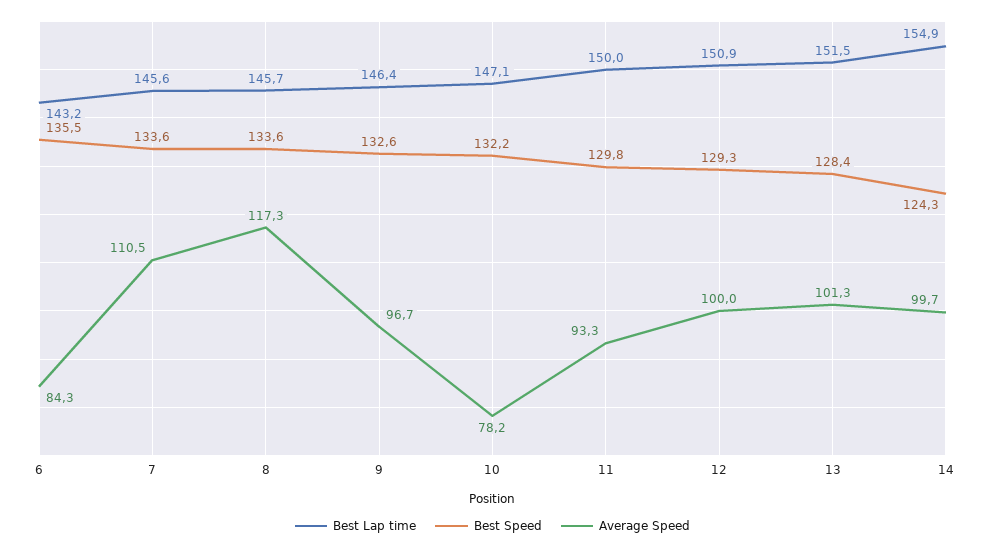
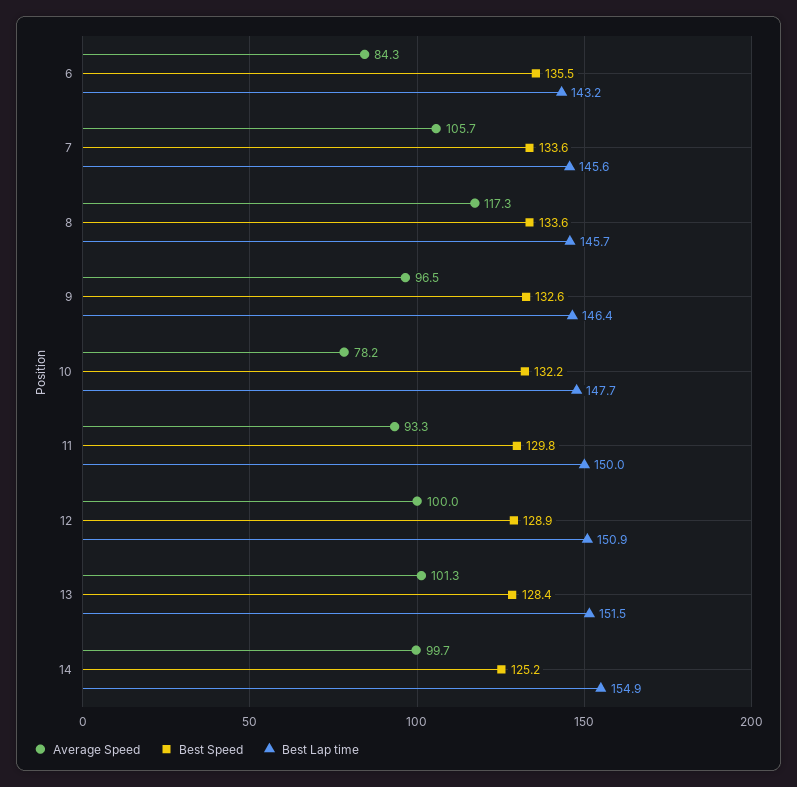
  {
    "Best Lap time": {
      "6": 143.2,
      "7": 145.6,
      "8": 145.7,
      "9": 146.4,
-     "10": 147.1,
+     "10": 147.7,
      "11": 150,
      "12": 150.9,
      "13": 151.5,
      "14": 154.9
    },
    "Best Speed": {
      "6": 135.5,
      "7": 133.6,
      "8": 133.6,
      "9": 132.6,
      "10": 132.2,
      "11": 129.8,
-     "12": 129.3,
+     "12": 128.9,
      "13": 128.4,
-     "14": 124.3
+     "14": 125.2
    },
    "Average Speed": {
      "6": 84.3,
-     "7": 110.5,
+     "7": 105.7,
      "8": 117.3,
-     "9": 96.7,
+     "9": 96.5,
      "10": 78.2,
      "11": 93.3,
      "12": 100,
      "13": 101.3,
      "14": 99.7
    }
  }

